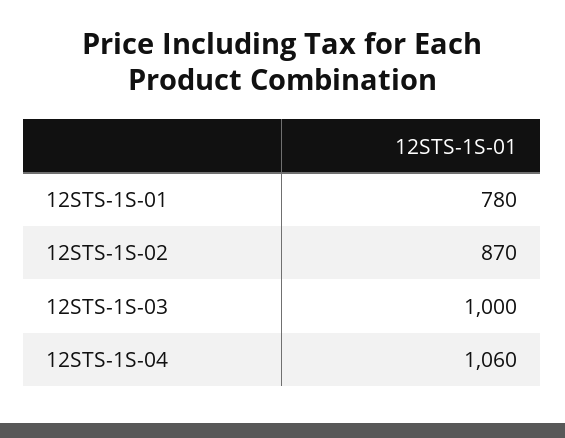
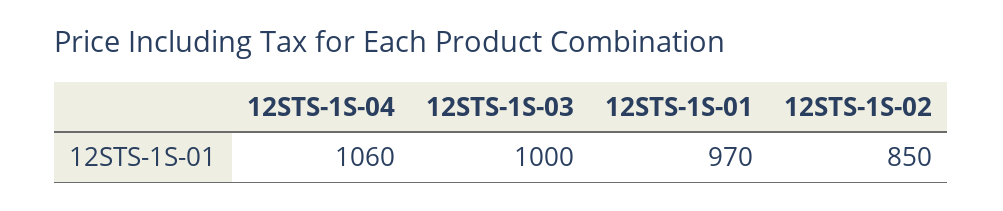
  {
-   "12STS-1S-01": 780,
+   "12STS-1S-01": 970,
-   "12STS-1S-02": 870,
+   "12STS-1S-02": 850,
    "12STS-1S-03": 1000,
    "12STS-1S-04": 1060
  }

